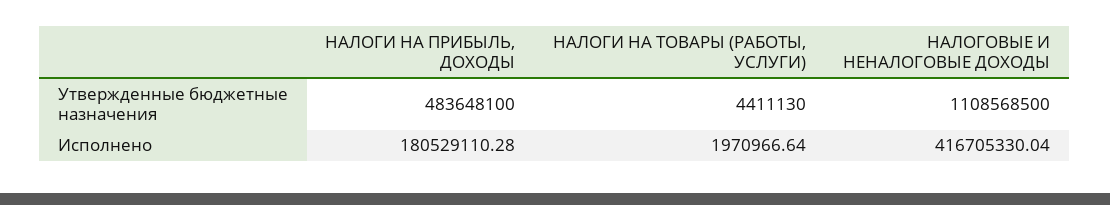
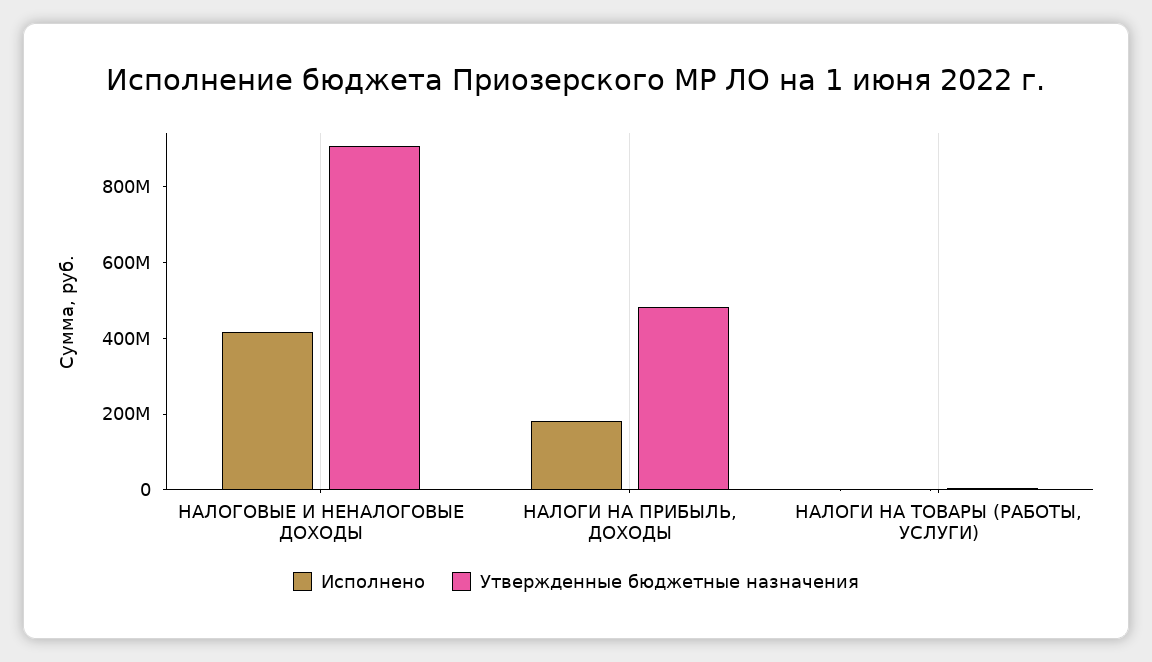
  {
    "Утвержденные бюджетные назначения": {
      "НАЛОГИ НА ПРИБЫЛЬ, ДОХОДЫ": 483648100,
      "НАЛОГИ НА ТОВАРЫ (РАБОТЫ, УСЛУГИ)": 4411130,
-     "НАЛОГОВЫЕ И НЕНАЛОГОВЫЕ ДОХОДЫ": 1108568500
+     "НАЛОГОВЫЕ И НЕНАЛОГОВЫЕ ДОХОДЫ": 900000000
    },
    "Исполнено": {
      "НАЛОГИ НА ПРИБЫЛЬ, ДОХОДЫ": 180529110.28,
      "НАЛОГИ НА ТОВАРЫ (РАБОТЫ, УСЛУГИ)": 1970966.64,
      "НАЛОГОВЫЕ И НЕНАЛОГОВЫЕ ДОХОДЫ": 416705330.04
    }
  }

